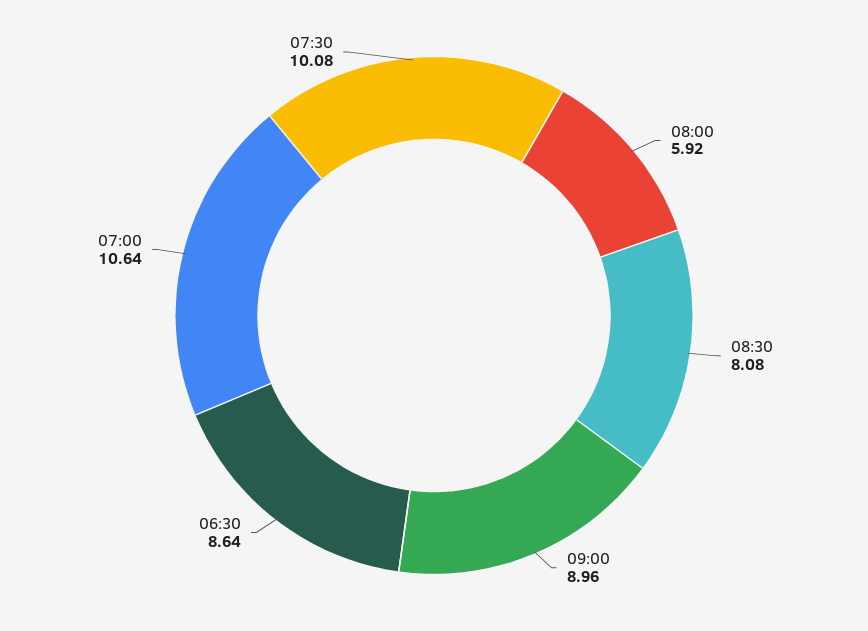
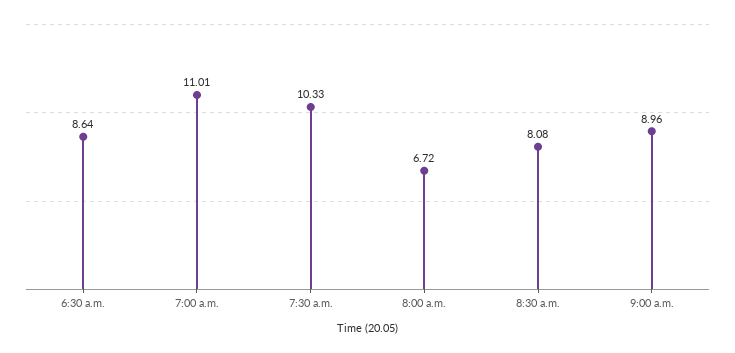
  {
-   "08:00": 5.92,
+   "08:00": 6.72,
    "08:30": 8.08,
    "09:00": 8.96,
    "06:30": 8.64,
-   "07:00": 10.64,
+   "07:00": 11.01,
-   "07:30": 10.08
+   "07:30": 10.33
  }

